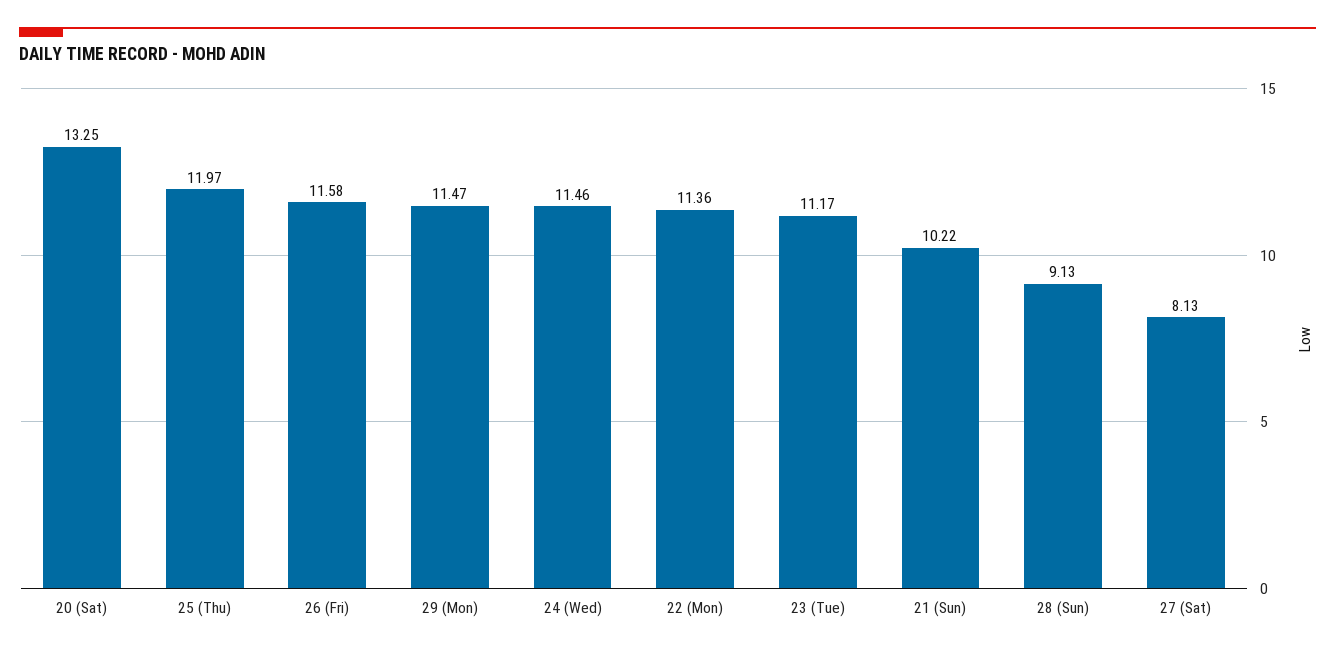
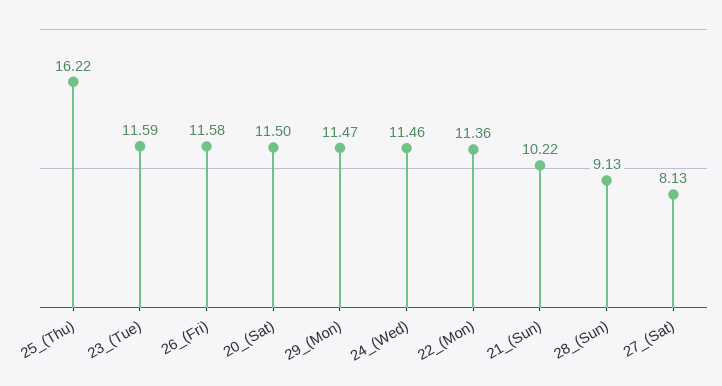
  {
-   "20 (Sat)": 13.25,
+   "20 (Sat)": 11.5,
-   "25 (Thu)": 11.97,
+   "25 (Thu)": 16.22,
    "26 (Fri)": 11.58,
    "29 (Mon)": 11.47,
    "24 (Wed)": 11.46,
    "22 (Mon)": 11.36,
-   "23 (Tue)": 11.17,
+   "23 (Tue)": 11.59,
    "21 (Sun)": 10.22,
    "28 (Sun)": 9.13,
    "27 (Sat)": 8.13
  }

